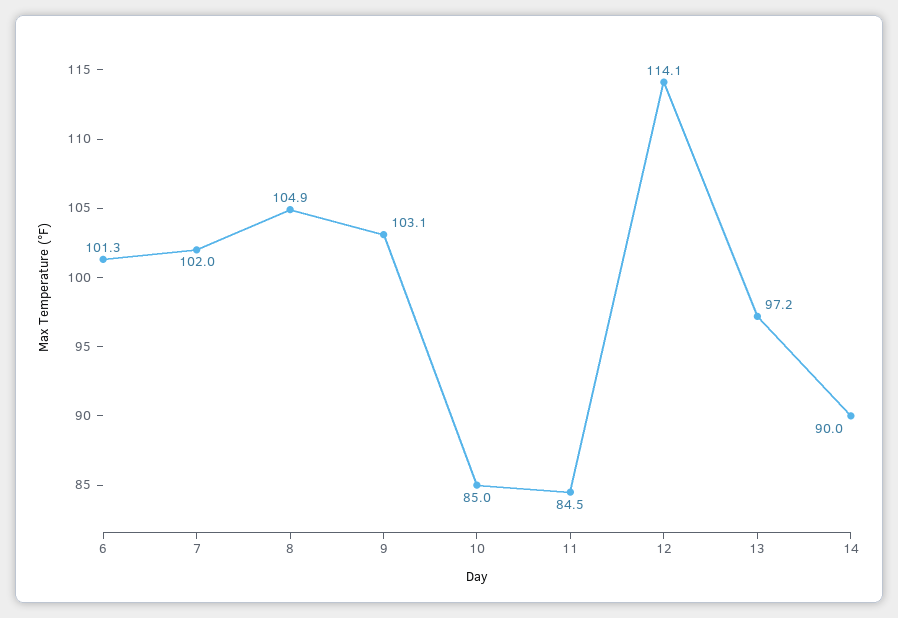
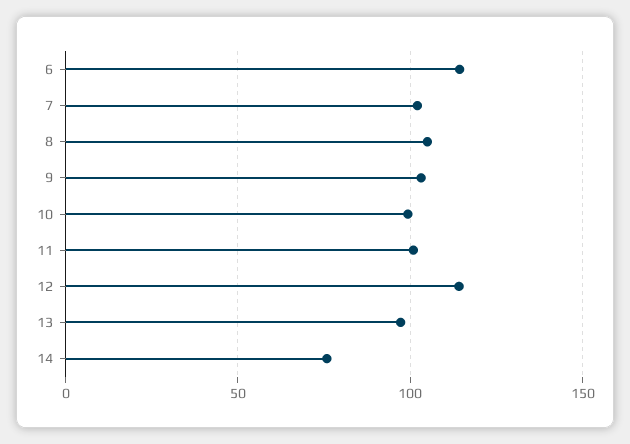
  {
-   "6": 101.3,
+   "6": 115,
    "7": 102,
    "8": 104.9,
    "9": 103.1,
-   "10": 85,
+   "10": 100,
-   "11": 84.5,
+   "11": 100,
    "12": 114.1,
    "13": 97.2,
-   "14": 90
+   "14": 75
  }

